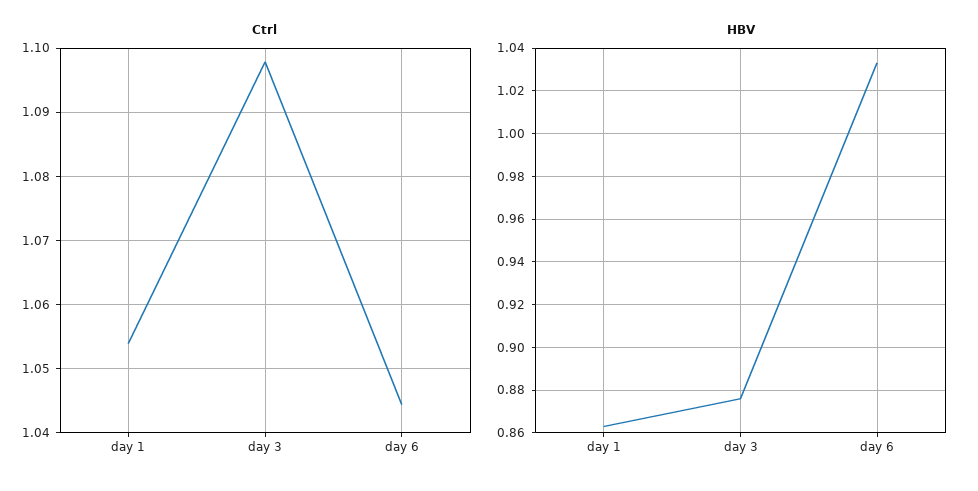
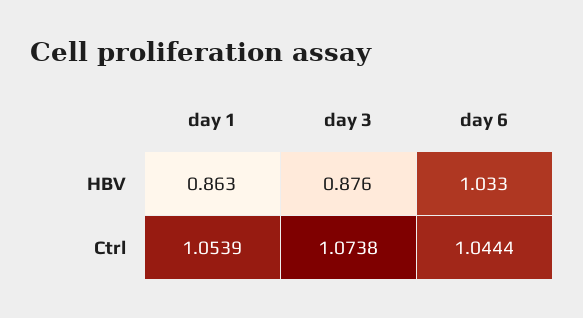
  {
    "Ctrl": {
      "day 1": 1.0539,
-     "day 3": 1.098,
+     "day 3": 1.0738,
      "day 6": 1.0444
    },
    "HBV": {
      "day 1": 0.863,
      "day 3": 0.876,
      "day 6": 1.033
    }
  }

